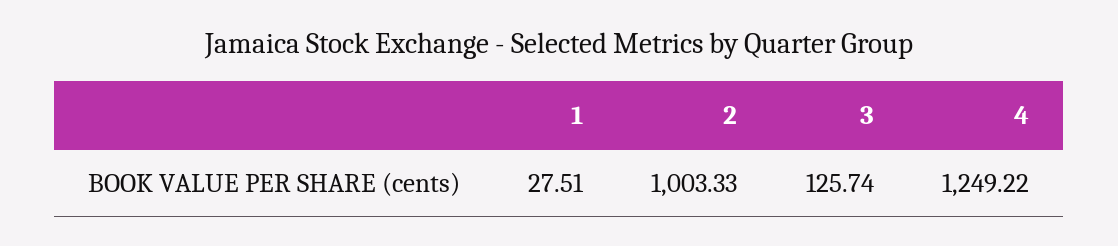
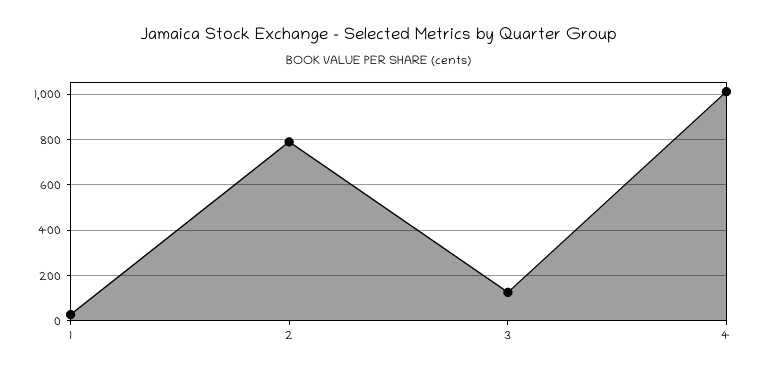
  {
    "1": 27.51,
-   "2": 1003.33,
+   "2": 800,
    "3": 125.74,
-   "4": 1249.22
+   "4": 1000
  }

